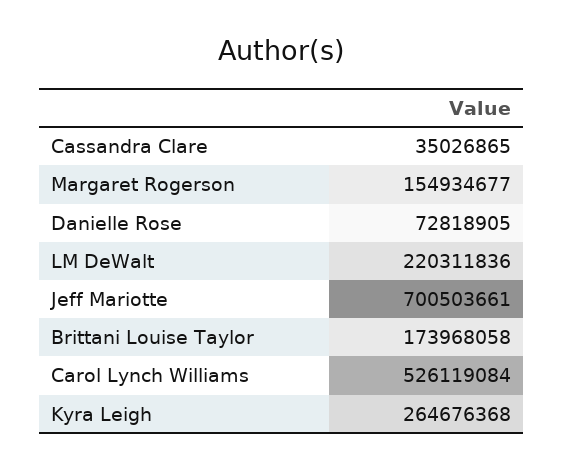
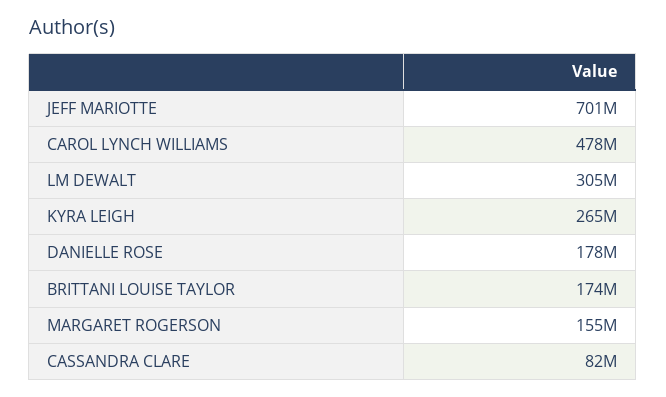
  {
-   "Cassandra Clare": 35026865,
+   "Cassandra Clare": 82000000,
    "Margaret Rogerson": 154934677,
-   "Danielle Rose": 72818905,
+   "Danielle Rose": 178000000,
-   "LM DeWalt": 220311836,
+   "LM DeWalt": 305000000,
    "Jeff Mariotte": 700503661,
    "Brittani Louise Taylor": 173968058,
-   "Carol Lynch Williams": 526119084,
+   "Carol Lynch Williams": 478000000,
    "Kyra Leigh": 264676368
  }

